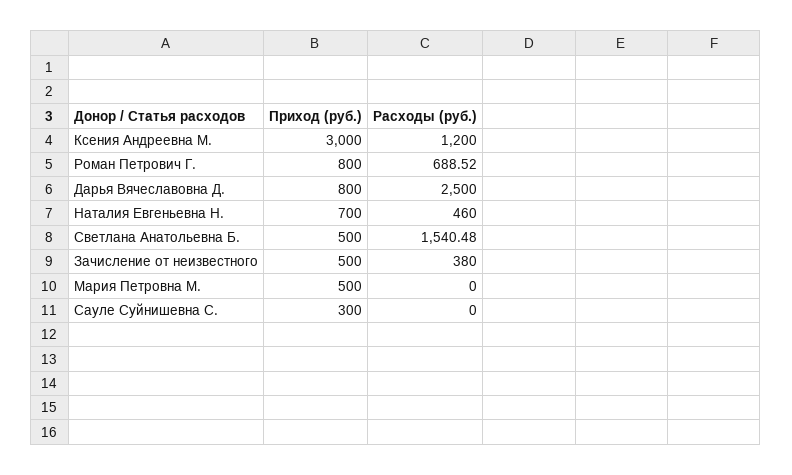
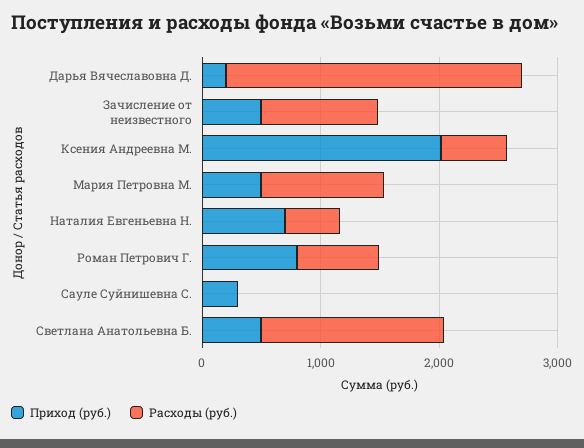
  {
    "Приход (руб.)": {
-     "Ксения Андреевна М.": 3000,
+     "Ксения Андреевна М.": 2000,
      "Роман Петрович Г.": 800,
-     "Дарья Вячеславовна Д.": 800,
+     "Дарья Вячеславовна Д.": 200,
      "Наталия Евгеньевна Н.": 700,
      "Светлана Анатольевна Б.": 500,
      "Зачисление от неизвестного": 500,
      "Мария Петровна М.": 500,
      "Сауле Суйнишевна С.": 300
    },
    "Расходы (руб.)": {
-     "Ксения Андреевна М.": 1200,
+     "Ксения Андреевна М.": 600,
      "Роман Петрович Г.": 688.52,
      "Дарья Вячеславовна Д.": 2500,
      "Наталия Евгеньевна Н.": 460,
      "Светлана Анатольевна Б.": 1540.48,
-     "Зачисление от неизвестного": 380,
+     "Зачисление от неизвестного": 1000,
-     "Мария Петровна М.": 0,
+     "Мария Петровна М.": 1000,
      "Сауле Суйнишевна С.": 0
    }
  }

